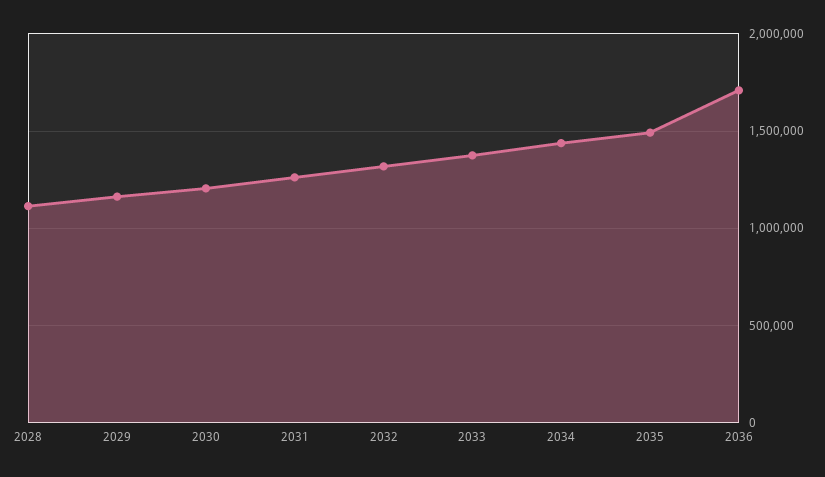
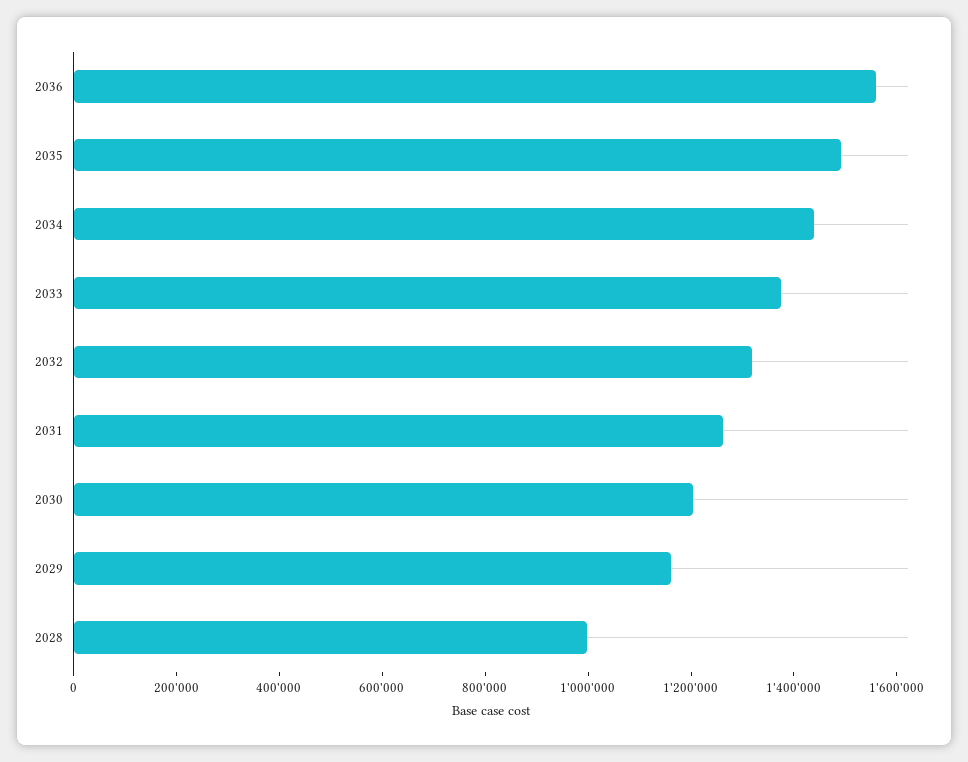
  {
-   "2028": 1100000,
+   "2028": 1000000,
    "2029": 1150000,
    "2030": 1200000,
    "2031": 1250000,
    "2032": 1300000,
    "2033": 1400000,
    "2034": 1450000,
    "2035": 1500000,
-   "2036": 1700000
+   "2036": 1550000
  }

